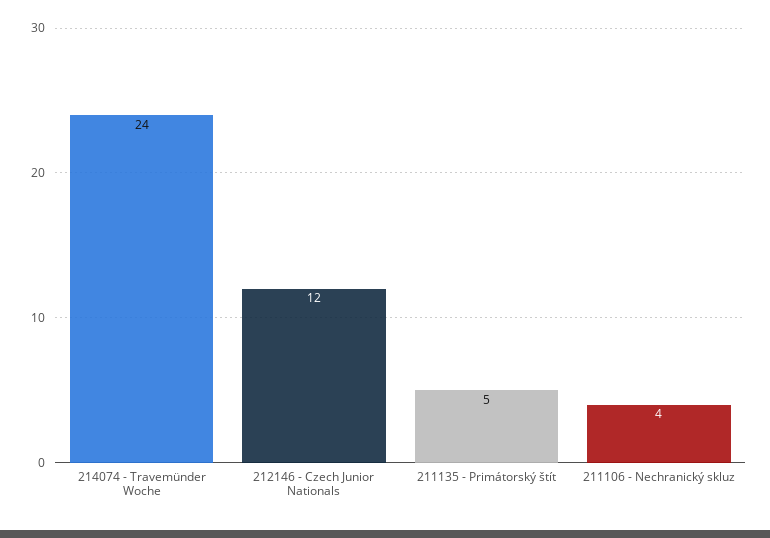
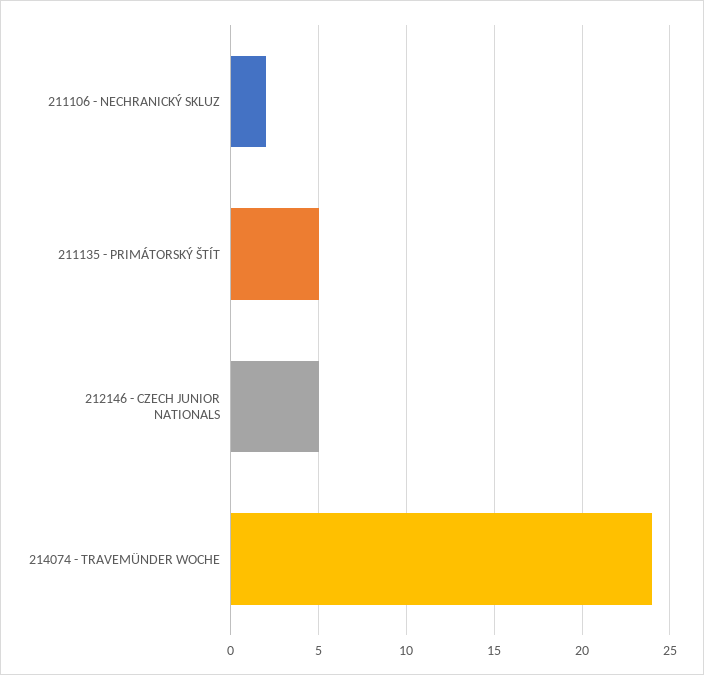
  {
    "214074 - Travemünder Woche": 24,
-   "212146 - Czech Junior Nationals": 12,
+   "212146 - Czech Junior Nationals": 5,
    "211135 - Primátorský štít": 5,
-   "211106 - Nechranický skluz": 4
+   "211106 - Nechranický skluz": 2
  }

